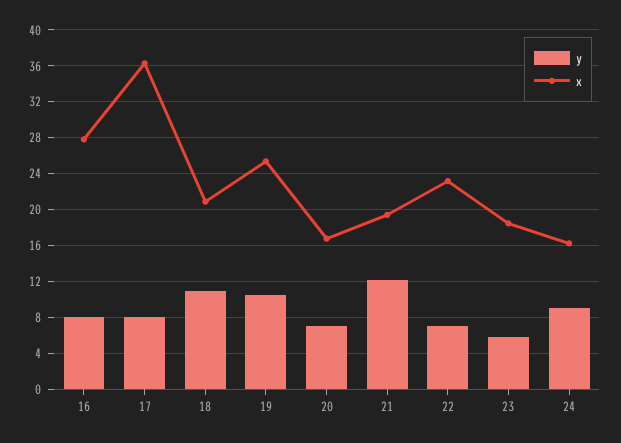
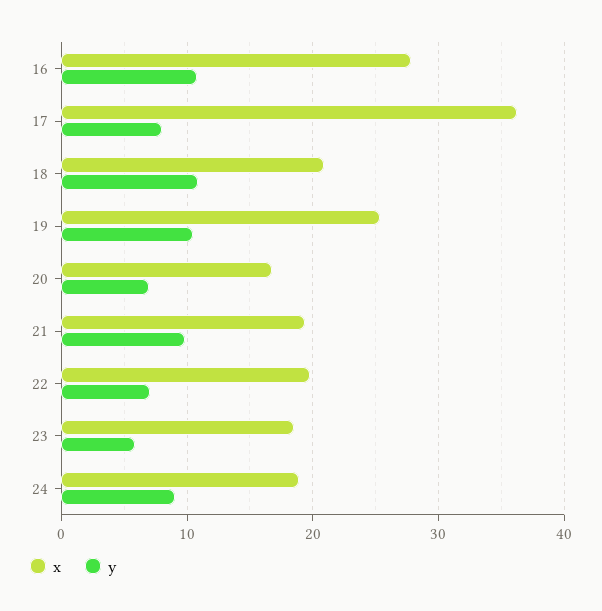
  {
    "y": {
-     "16": 8,
+     "16": 11,
      "17": 8,
      "18": 11,
      "19": 11,
      "20": 7,
-     "21": 12,
+     "21": 10,
      "22": 7,
      "23": 6,
      "24": 9
    },
    "x": {
      "16": 28,
      "17": 36,
      "18": 21,
      "19": 25,
      "20": 17,
      "21": 19,
-     "22": 23,
+     "22": 20,
      "23": 18,
-     "24": 16
+     "24": 19
    }
  }

